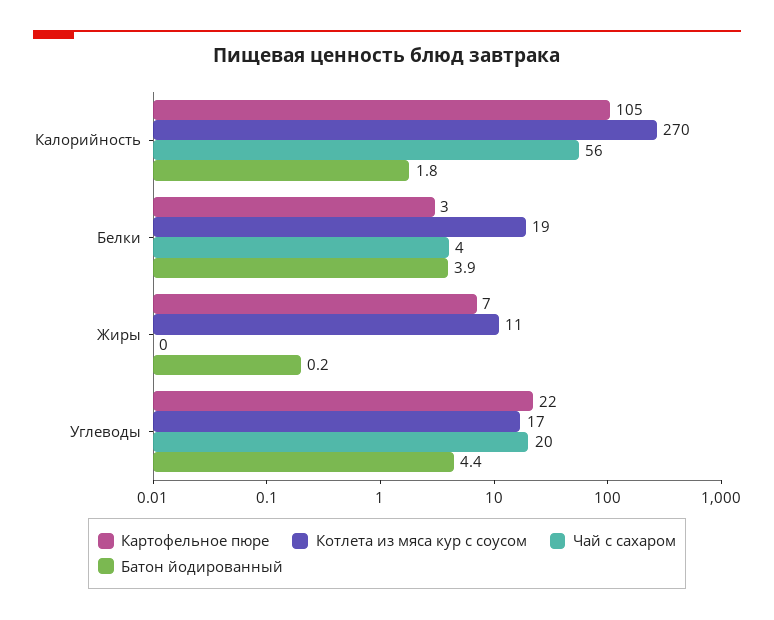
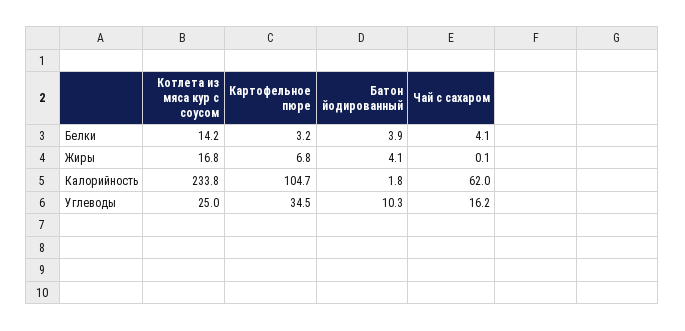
  {
    "Картофельное пюре": {
      "Калорийность": 104.7,
      "Белки": 3.2,
      "Жиры": 6.8,
-     "Углеводы": 22
+     "Углеводы": 34.5
    },
    "Котлета из мяса кур с соусом": {
-     "Калорийность": 270,
+     "Калорийность": 233.8,
-     "Белки": 19,
+     "Белки": 14.2,
-     "Жиры": 11,
+     "Жиры": 16.8,
-     "Углеводы": 17
+     "Углеводы": 25
    },
    "Чай с сахаром": {
-     "Калорийность": 56,
+     "Калорийность": 62,
      "Белки": 4.1,
      "Жиры": 0.1,
-     "Углеводы": 20
+     "Углеводы": 16.2
    },
    "Батон йодированный": {
      "Калорийность": 1.8,
      "Белки": 3.9,
-     "Жиры": 0.2,
+     "Жиры": 4.1,
-     "Углеводы": 4.4
+     "Углеводы": 10.3
    }
  }

